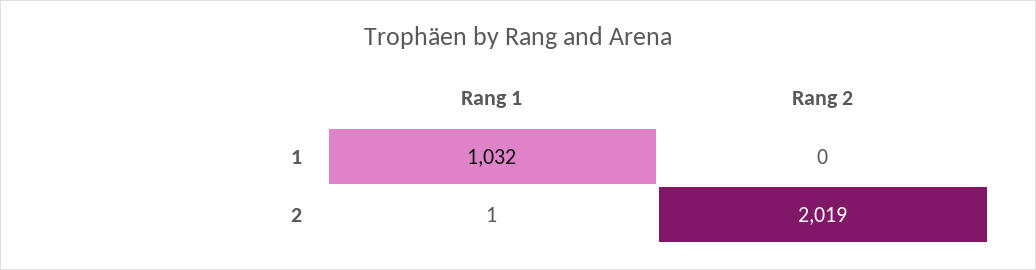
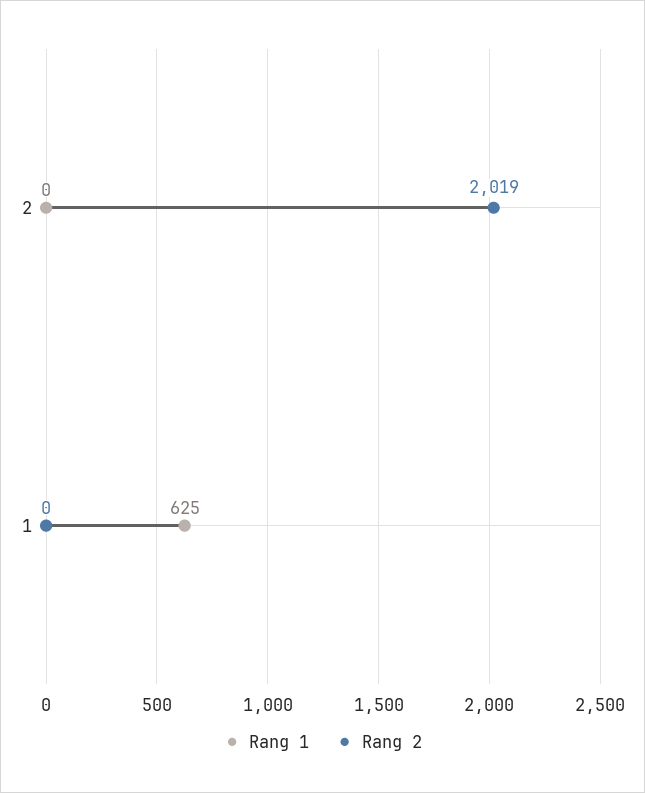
  {
    "Rang 1": {
-     "1": 1032,
+     "1": 625,
-     "2": 1
+     "2": 0
    },
    "Rang 2": {
      "1": 0,
      "2": 2019
    }
  }

